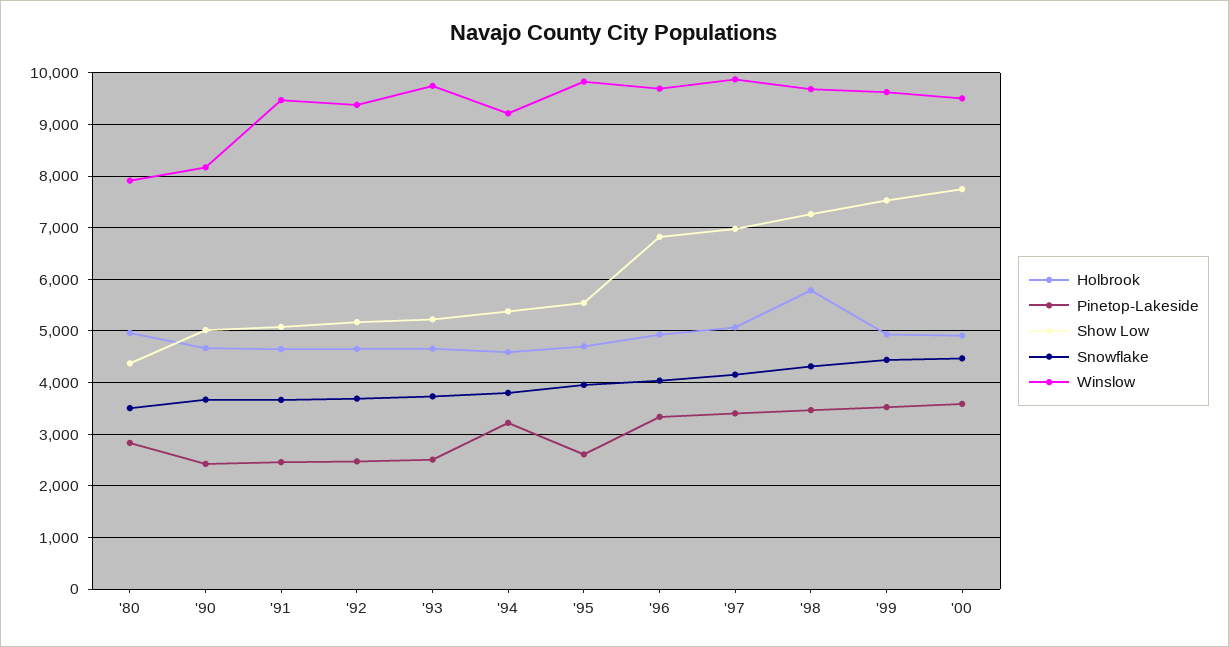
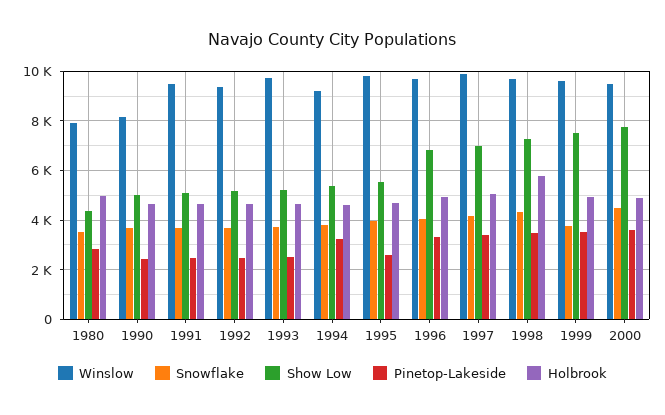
  {
    "Holbrook": {
      "'80": 5000,
      "'90": 4600,
      "'91": 4600,
      "'92": 4600,
      "'93": 4600,
      "'94": 4600,
      "'95": 4800,
      "'96": 5000,
      "'97": 5000,
      "'98": 5800,
      "'99": 5000,
      "'00": 5000
    },
    "Pinetop-Lakeside": {
      "'80": 2800,
      "'90": 2400,
      "'91": 2400,
      "'92": 2400,
      "'93": 2600,
      "'94": 3200,
      "'95": 2600,
      "'96": 3400,
      "'97": 3400,
      "'98": 3400,
      "'99": 3600,
      "'00": 3600
    },
    "Show Low": {
      "'80": 4400,
      "'90": 5000,
      "'91": 5000,
      "'92": 5200,
      "'93": 5200,
      "'94": 5400,
      "'95": 5600,
      "'96": 6800,
      "'97": 7000,
      "'98": 7200,
      "'99": 7600,
      "'00": 7800
    },
    "Snowflake": {
      "'80": 3600,
      "'90": 3600,
      "'91": 3600,
      "'92": 3600,
      "'93": 3800,
      "'94": 3800,
      "'95": 4000,
      "'96": 4000,
      "'97": 4200,
      "'98": 4400,
-     "'99": 4400,
+     "'99": 3750,
      "'00": 4400
    },
    "Winslow": {
      "'80": 8000,
      "'90": 8200,
      "'91": 9400,
      "'92": 9400,
      "'93": 9800,
      "'94": 9200,
      "'95": 9800,
      "'96": 9600,
      "'97": 9800,
      "'98": 9600,
      "'99": 9600,
      "'00": 9600
    }
  }

